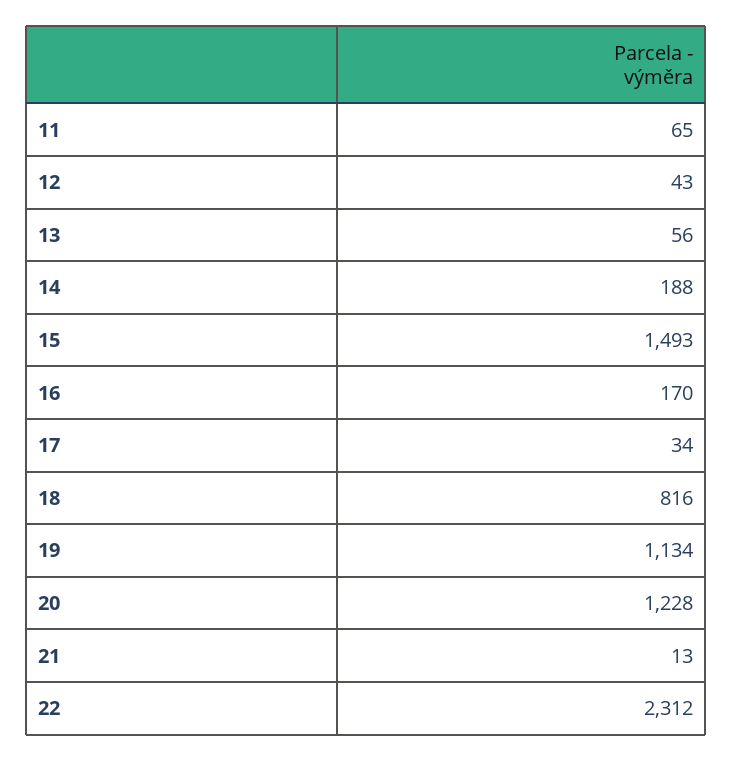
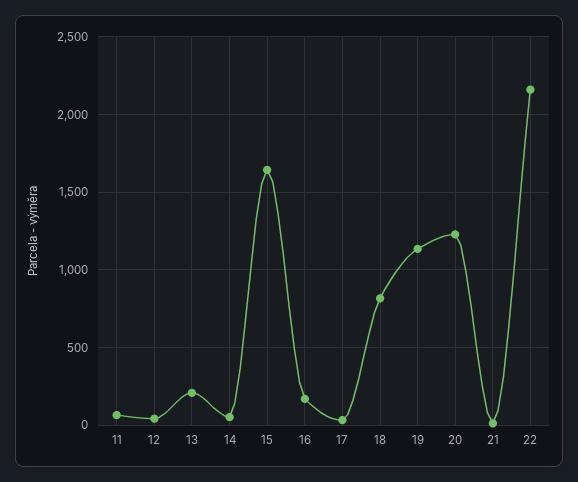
  {
    "11": 65,
    "12": 43,
-   "13": 56,
+   "13": 200,
-   "14": 188,
+   "14": 50,
-   "15": 1493,
+   "15": 1650,
    "16": 170,
    "17": 34,
    "18": 816,
    "19": 1134,
    "20": 1228,
    "21": 13,
-   "22": 2312
+   "22": 2150
  }

